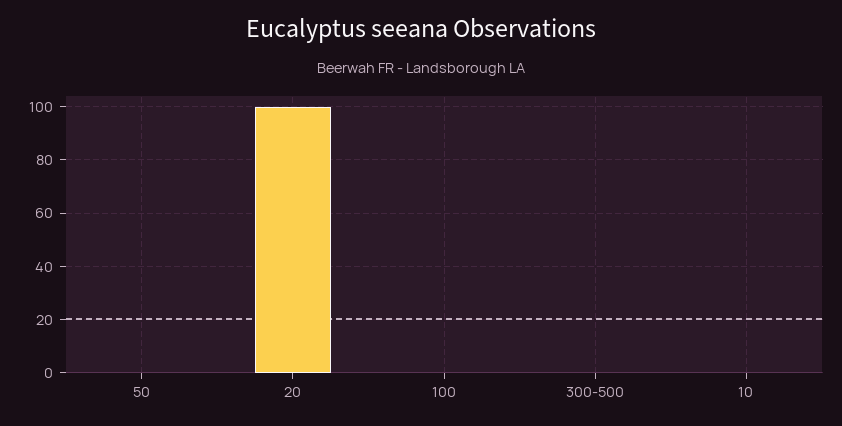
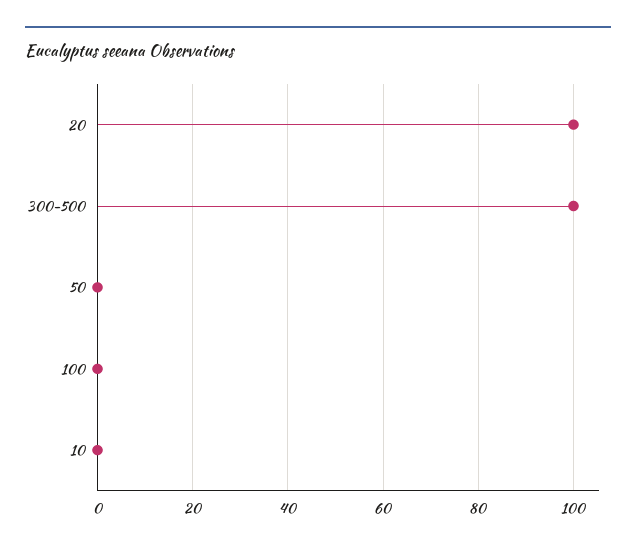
  {
    "50": 0,
    "20": 100,
    "100": 0,
-   "300-500": 0,
+   "300-500": 100,
    "10": 0
  }

